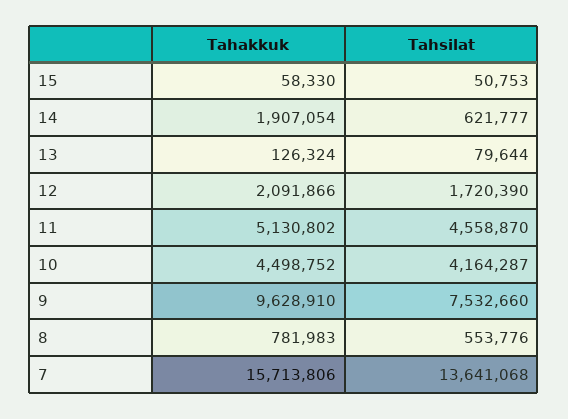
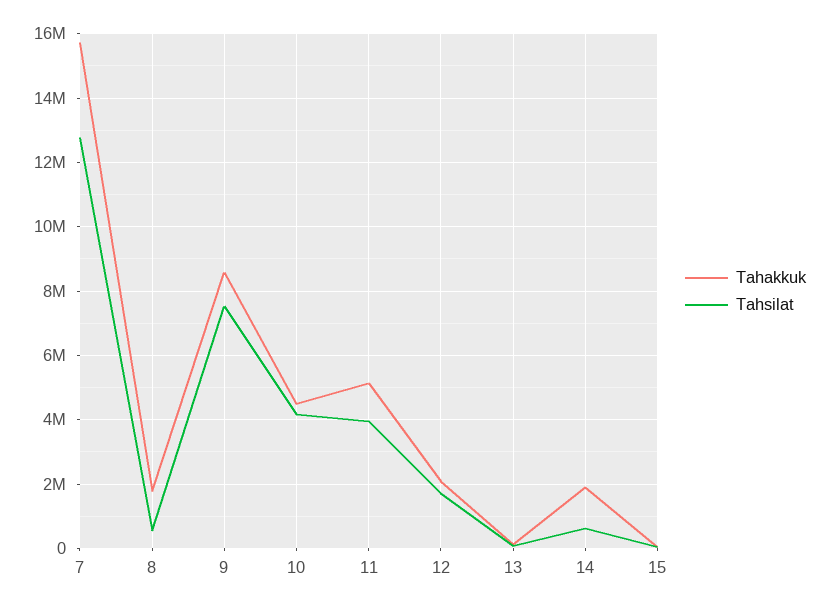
  {
    "Tahakkuk": {
      "15": 58330,
      "14": 1907054,
      "13": 126324,
      "12": 2091866,
      "11": 5130802,
      "10": 4498752,
-     "9": 9628910,
+     "9": 8600000,
-     "8": 781983,
+     "8": 1800000,
      "7": 15713806
    },
    "Tahsilat": {
      "15": 50753,
      "14": 621777,
      "13": 79644,
      "12": 1720390,
-     "11": 4558870,
+     "11": 4000000,
      "10": 4164287,
      "9": 7532660,
      "8": 553776,
-     "7": 13641068
+     "7": 12800000
    }
  }

